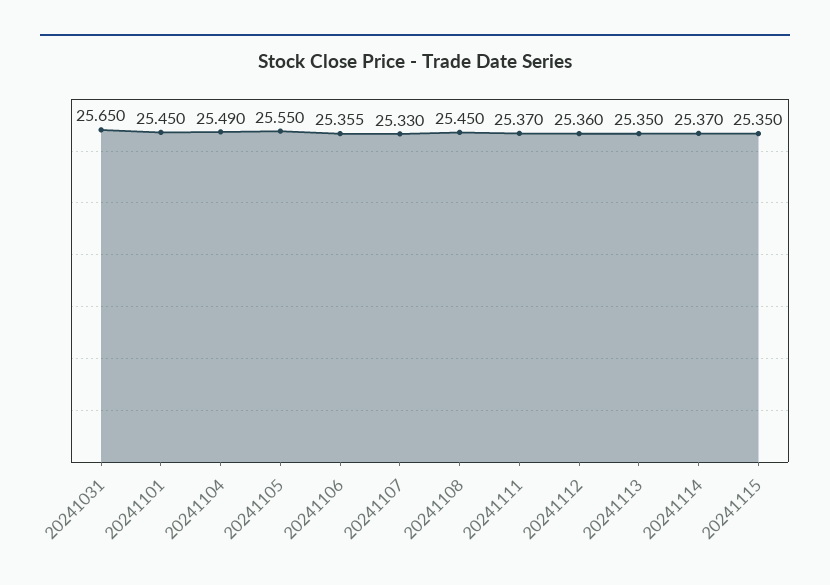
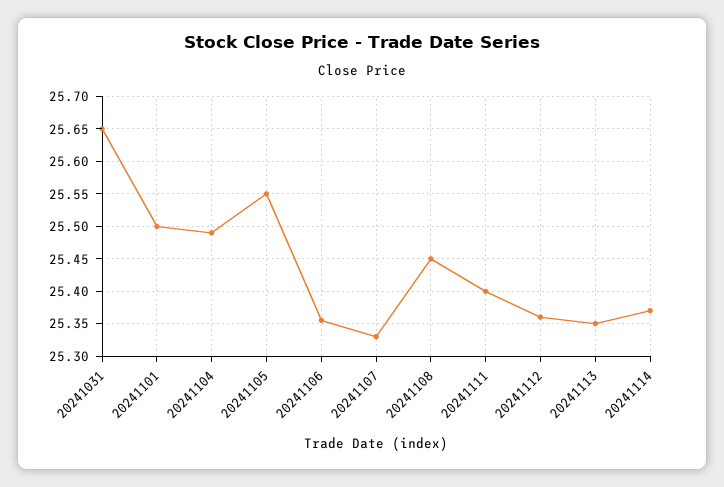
  {
    "20241031": 25.65,
-   "20241101": 25.45,
+   "20241101": 25.5,
    "20241104": 25.49,
    "20241105": 25.55,
    "20241106": 25.355,
    "20241107": 25.33,
    "20241108": 25.45,
-   "20241111": 25.37,
+   "20241111": 25.4,
    "20241112": 25.36,
    "20241113": 25.35,
-   "20241114": 25.37,
+   "20241114": 25.37
-   "20241115": 25.35
  }

